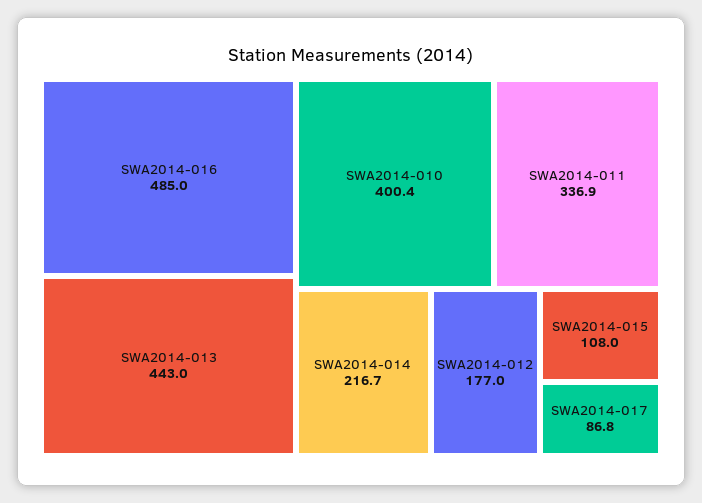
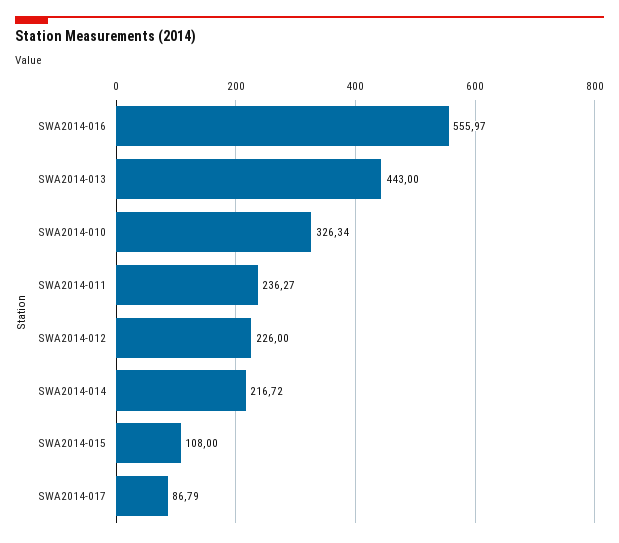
  {
-   "SWA2014-016": 485,
+   "SWA2014-016": 555.97,
    "SWA2014-013": 443,
-   "SWA2014-010": 400.4,
+   "SWA2014-010": 326.34,
-   "SWA2014-011": 336.9,
+   "SWA2014-011": 236.27,
    "SWA2014-014": 216.72,
-   "SWA2014-012": 177,
+   "SWA2014-012": 226,
    "SWA2014-015": 108,
    "SWA2014-017": 86.79
  }

